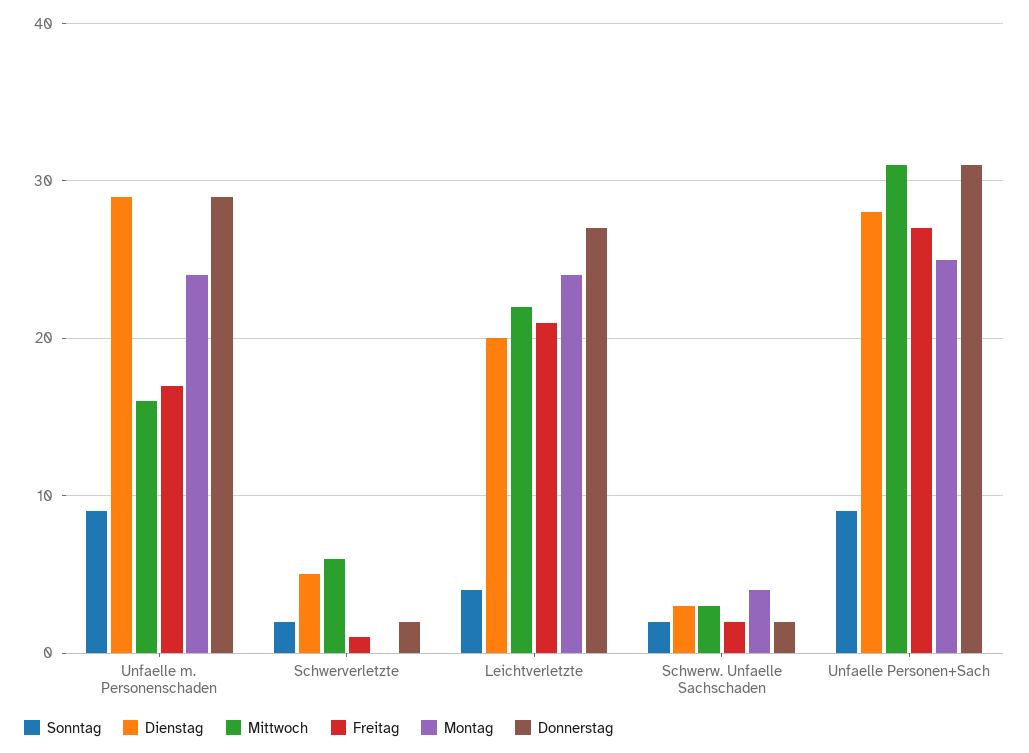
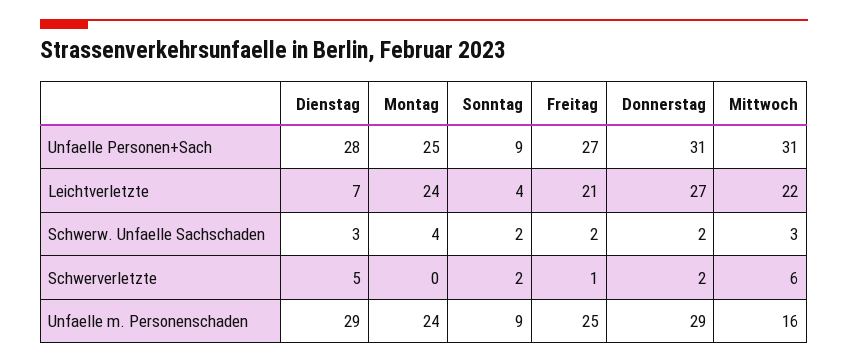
  {
    "Sonntag": {
      "Unfaelle m. Personenschaden": 9,
      "Schwerverletzte": 2,
      "Leichtverletzte": 4,
      "Schwerw. Unfaelle Sachschaden": 2,
      "Unfaelle Personen+Sach": 9
    },
    "Dienstag": {
      "Unfaelle m. Personenschaden": 29,
      "Schwerverletzte": 5,
-     "Leichtverletzte": 20,
+     "Leichtverletzte": 7,
      "Schwerw. Unfaelle Sachschaden": 3,
      "Unfaelle Personen+Sach": 28
    },
    "Mittwoch": {
      "Unfaelle m. Personenschaden": 16,
      "Schwerverletzte": 6,
      "Leichtverletzte": 22,
      "Schwerw. Unfaelle Sachschaden": 3,
      "Unfaelle Personen+Sach": 31
    },
    "Freitag": {
-     "Unfaelle m. Personenschaden": 17,
+     "Unfaelle m. Personenschaden": 25,
      "Schwerverletzte": 1,
      "Leichtverletzte": 21,
      "Schwerw. Unfaelle Sachschaden": 2,
      "Unfaelle Personen+Sach": 27
    },
    "Montag": {
      "Unfaelle m. Personenschaden": 24,
      "Schwerverletzte": 0,
      "Leichtverletzte": 24,
      "Schwerw. Unfaelle Sachschaden": 4,
      "Unfaelle Personen+Sach": 25
    },
    "Donnerstag": {
      "Unfaelle m. Personenschaden": 29,
      "Schwerverletzte": 2,
      "Leichtverletzte": 27,
      "Schwerw. Unfaelle Sachschaden": 2,
      "Unfaelle Personen+Sach": 31
    }
  }

